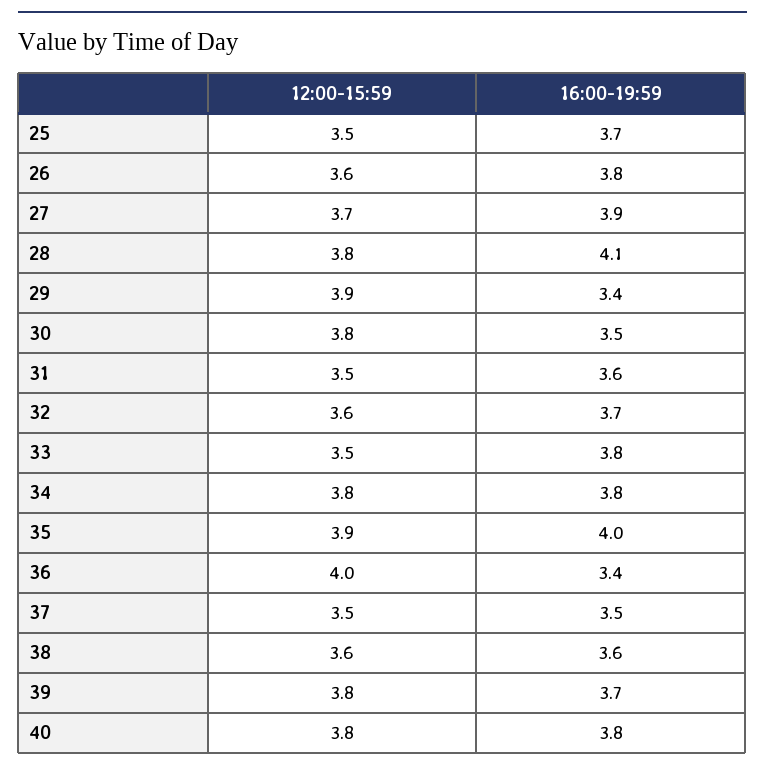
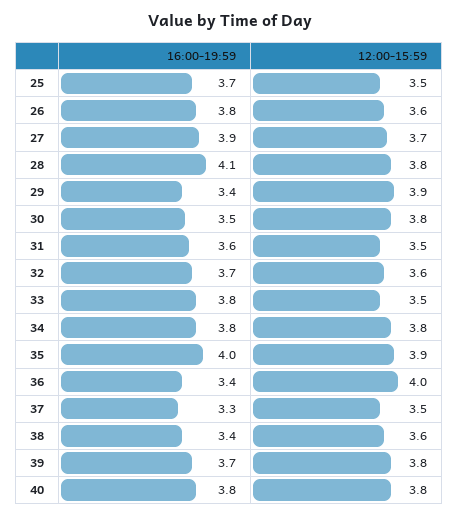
  {
    "12:00-15:59": {
      "25": 3.5,
      "26": 3.6,
      "27": 3.7,
      "28": 3.8,
      "29": 3.9,
      "30": 3.8,
      "31": 3.5,
      "32": 3.6,
      "33": 3.5,
      "34": 3.8,
      "35": 3.9,
      "36": 4,
      "37": 3.5,
      "38": 3.6,
      "39": 3.8,
      "40": 3.8
    },
    "16:00-19:59": {
      "25": 3.7,
      "26": 3.8,
      "27": 3.9,
      "28": 4.1,
      "29": 3.4,
      "30": 3.5,
      "31": 3.6,
      "32": 3.7,
      "33": 3.8,
      "34": 3.8,
      "35": 4,
      "36": 3.4,
-     "37": 3.5,
+     "37": 3.3,
-     "38": 3.6,
+     "38": 3.4,
      "39": 3.7,
      "40": 3.8
    }
  }

